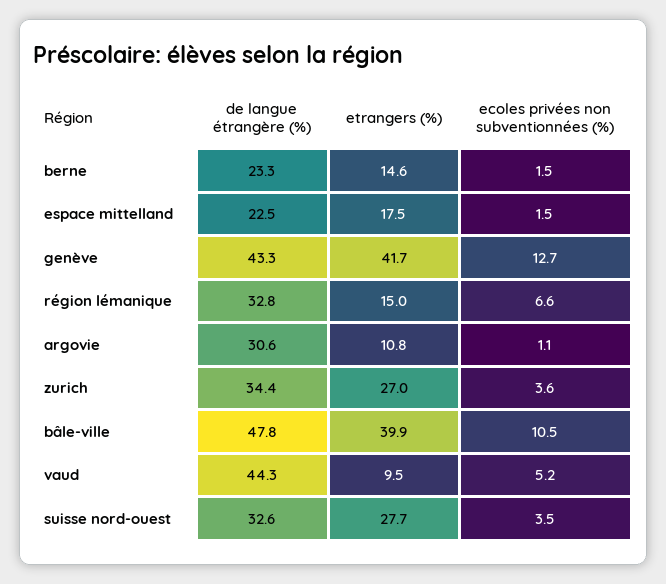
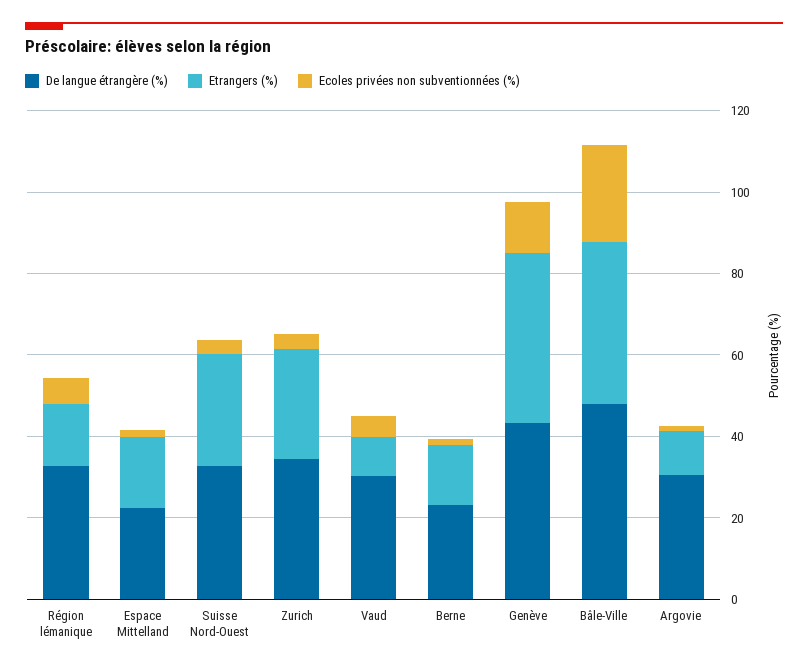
  {
    "de langue étrangère (%)": {
      "berne": 23.3,
      "espace mittelland": 22.5,
      "genève": 43.3,
      "région lémanique": 32.8,
      "argovie": 30.6,
      "zurich": 34.4,
      "bâle-ville": 47.8,
-     "vaud": 44.3,
+     "vaud": 30,
      "suisse nord-ouest": 32.6
    },
    "etrangers (%)": {
      "berne": 14.6,
      "espace mittelland": 17.5,
      "genève": 41.7,
      "région lémanique": 15,
      "argovie": 10.8,
      "zurich": 27,
      "bâle-ville": 39.9,
      "vaud": 9.5,
      "suisse nord-ouest": 27.7
    },
    "ecoles privées non subventionnées (%)": {
      "berne": 1.5,
      "espace mittelland": 1.5,
      "genève": 12.7,
      "région lémanique": 6.6,
      "argovie": 1.1,
      "zurich": 3.6,
-     "bâle-ville": 10.5,
+     "bâle-ville": 25,
      "vaud": 5.2,
      "suisse nord-ouest": 3.5
    }
  }

